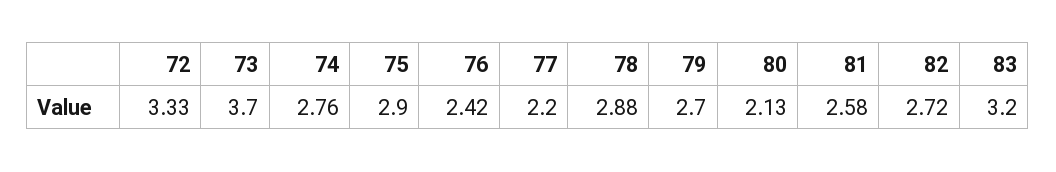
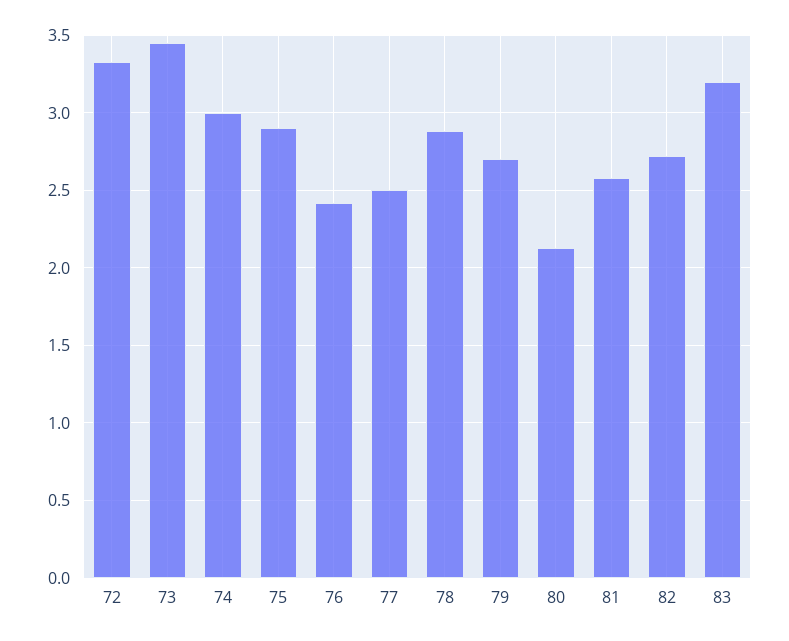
  {
    "72": 3.33,
-   "73": 3.7,
+   "73": 3.45,
-   "74": 2.76,
+   "74": 3,
    "75": 2.9,
    "76": 2.42,
-   "77": 2.2,
+   "77": 2.5,
    "78": 2.88,
    "79": 2.7,
    "80": 2.13,
    "81": 2.58,
    "82": 2.72,
    "83": 3.2
  }

